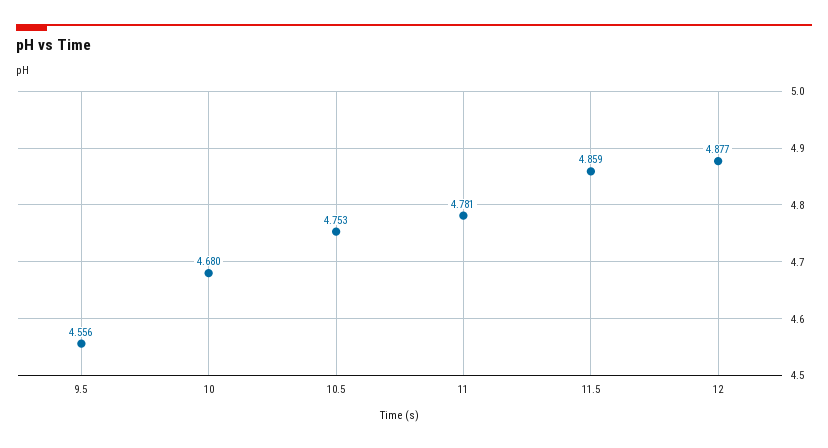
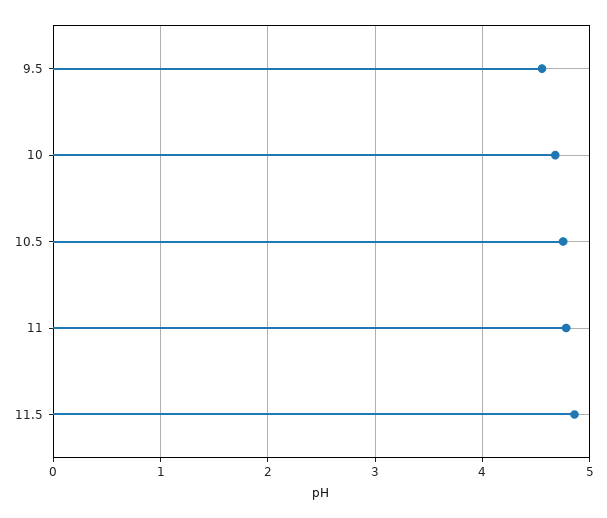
  {
    "9.5": 4.556,
    "10": 4.68,
    "10.5": 4.753,
    "11": 4.781,
-   "11.5": 4.859,
+   "11.5": 4.859
-   "12": 4.877
  }

